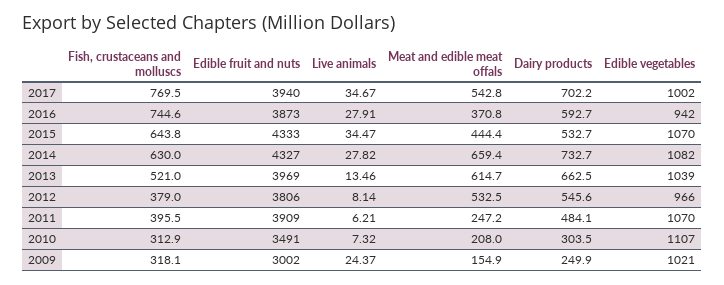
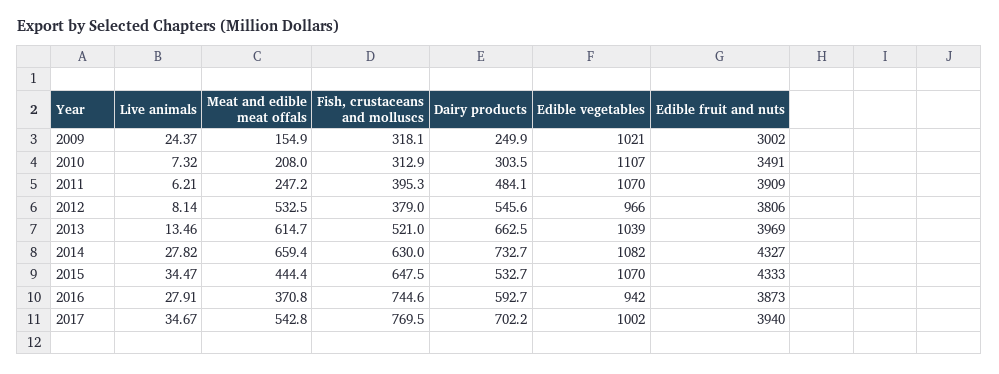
  {
    "Fish, crustaceans and molluscs": {
      "2017": 769.5,
      "2016": 744.6,
-     "2015": 643.8,
+     "2015": 647.5,
      "2014": 630,
      "2013": 521,
      "2012": 379,
-     "2011": 395.5,
+     "2011": 395.3,
      "2010": 312.9,
      "2009": 318.1
    },
    "Edible fruit and nuts": {
      "2017": 3940,
      "2016": 3873,
      "2015": 4333,
      "2014": 4327,
      "2013": 3969,
      "2012": 3806,
      "2011": 3909,
      "2010": 3491,
      "2009": 3002
    },
    "Live animals": {
      "2017": 34.67,
      "2016": 27.91,
      "2015": 34.47,
      "2014": 27.82,
      "2013": 13.46,
      "2012": 8.14,
      "2011": 6.21,
      "2010": 7.32,
      "2009": 24.37
    },
    "Meat and edible meat offals": {
      "2017": 542.8,
      "2016": 370.8,
      "2015": 444.4,
      "2014": 659.4,
      "2013": 614.7,
      "2012": 532.5,
      "2011": 247.2,
      "2010": 208,
      "2009": 154.9
    },
    "Dairy products": {
      "2017": 702.2,
      "2016": 592.7,
      "2015": 532.7,
      "2014": 732.7,
      "2013": 662.5,
      "2012": 545.6,
      "2011": 484.1,
      "2010": 303.5,
      "2009": 249.9
    },
    "Edible vegetables": {
      "2017": 1002,
      "2016": 942,
      "2015": 1070,
      "2014": 1082,
      "2013": 1039,
      "2012": 966,
      "2011": 1070,
      "2010": 1107,
      "2009": 1021
    }
  }

